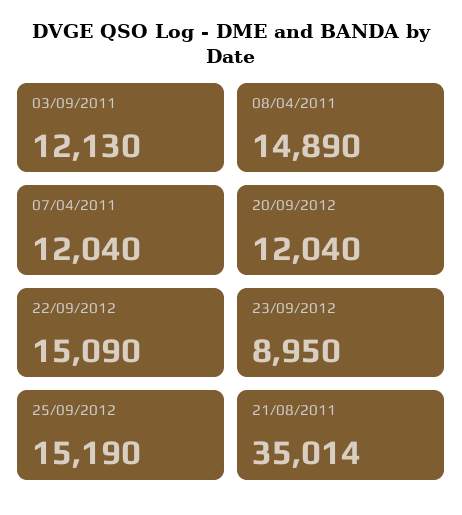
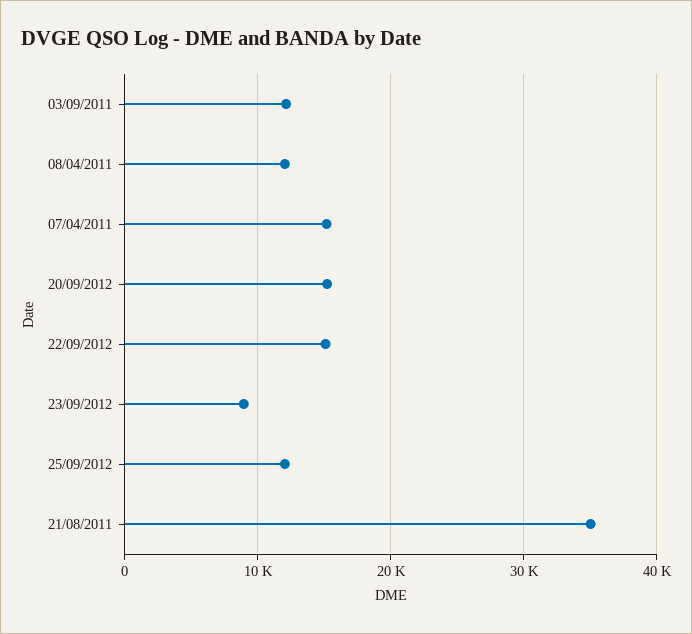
  {
    "03/09/2011": 12130,
-   "08/04/2011": 14890,
+   "08/04/2011": 12000,
-   "07/04/2011": 12040,
+   "07/04/2011": 15000,
-   "20/09/2012": 12040,
+   "20/09/2012": 15000,
    "22/09/2012": 15090,
    "23/09/2012": 8950,
-   "25/09/2012": 15190,
+   "25/09/2012": 12000,
    "21/08/2011": 35014
  }

